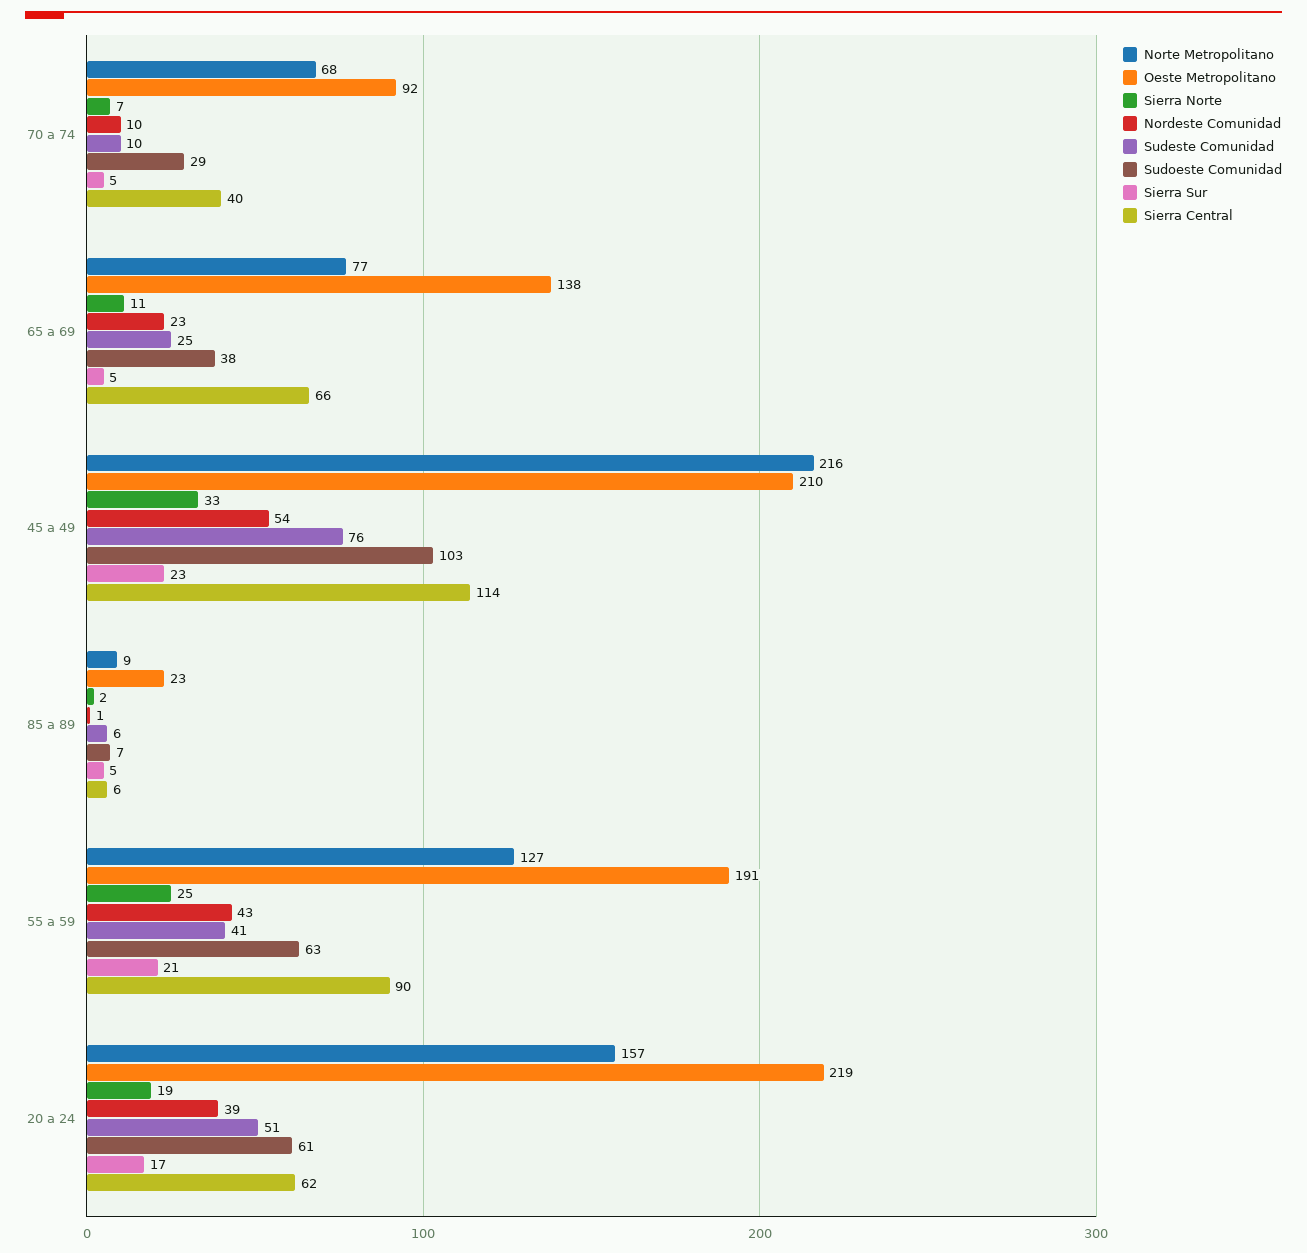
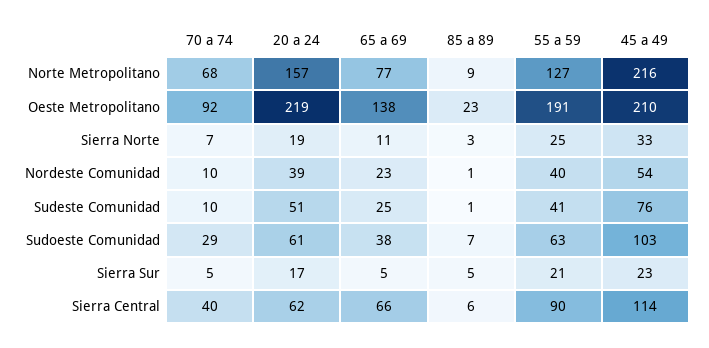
  {
    "Norte Metropolitano": {
      "70 a 74": 68,
      "65 a 69": 77,
      "45 a 49": 216,
      "85 a 89": 9,
      "55 a 59": 127,
      "20 a 24": 157
    },
    "Oeste Metropolitano": {
      "70 a 74": 92,
      "65 a 69": 138,
      "45 a 49": 210,
      "85 a 89": 23,
      "55 a 59": 191,
      "20 a 24": 219
    },
    "Sierra Norte": {
      "70 a 74": 7,
      "65 a 69": 11,
      "45 a 49": 33,
-     "85 a 89": 2,
+     "85 a 89": 3,
      "55 a 59": 25,
      "20 a 24": 19
    },
    "Nordeste Comunidad": {
      "70 a 74": 10,
      "65 a 69": 23,
      "45 a 49": 54,
      "85 a 89": 1,
-     "55 a 59": 43,
+     "55 a 59": 40,
      "20 a 24": 39
    },
    "Sudeste Comunidad": {
      "70 a 74": 10,
      "65 a 69": 25,
      "45 a 49": 76,
-     "85 a 89": 6,
+     "85 a 89": 1,
      "55 a 59": 41,
      "20 a 24": 51
    },
    "Sudoeste Comunidad": {
      "70 a 74": 29,
      "65 a 69": 38,
      "45 a 49": 103,
      "85 a 89": 7,
      "55 a 59": 63,
      "20 a 24": 61
    },
    "Sierra Sur": {
      "70 a 74": 5,
      "65 a 69": 5,
      "45 a 49": 23,
      "85 a 89": 5,
      "55 a 59": 21,
      "20 a 24": 17
    },
    "Sierra Central": {
      "70 a 74": 40,
      "65 a 69": 66,
      "45 a 49": 114,
      "85 a 89": 6,
      "55 a 59": 90,
      "20 a 24": 62
    }
  }

